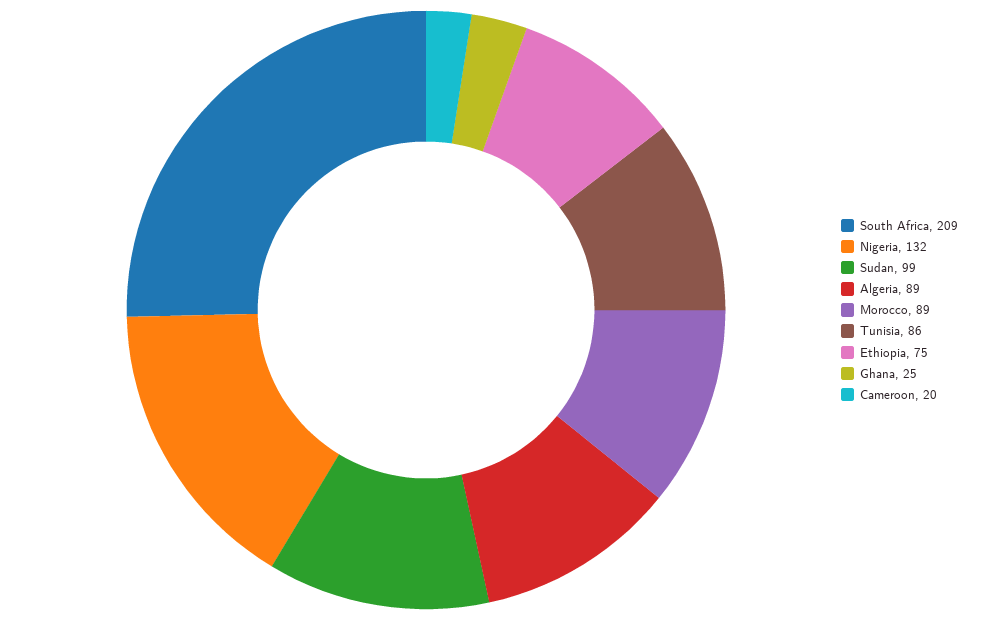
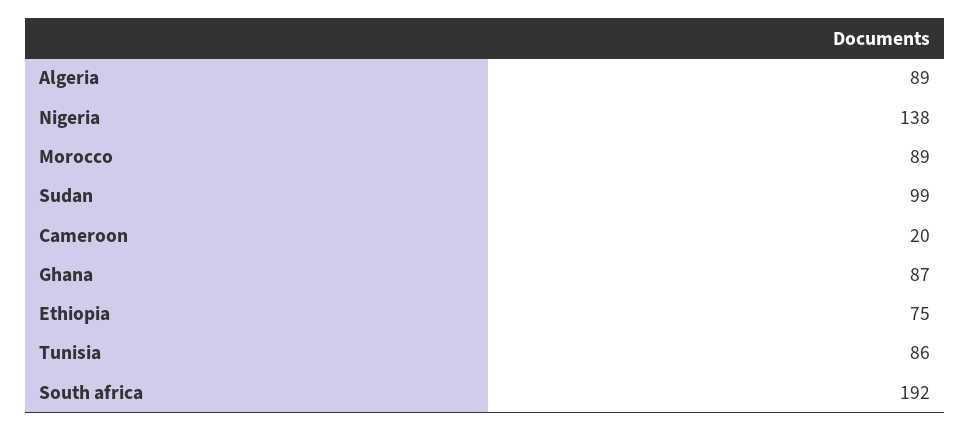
  {
-   "South Africa": 209,
+   "South Africa": 192,
-   "Nigeria": 132,
+   "Nigeria": 138,
    "Sudan": 99,
    "Algeria": 89,
    "Morocco": 89,
    "Tunisia": 86,
    "Ethiopia": 75,
-   "Ghana": 25,
+   "Ghana": 87,
    "Cameroon": 20
  }

